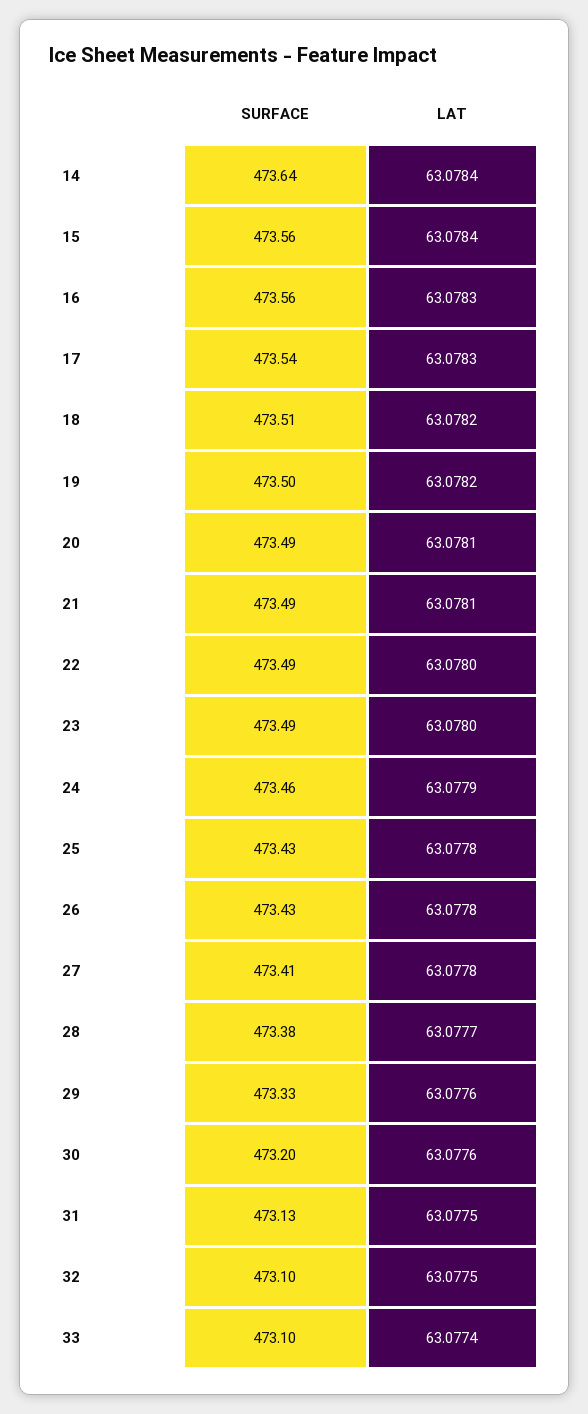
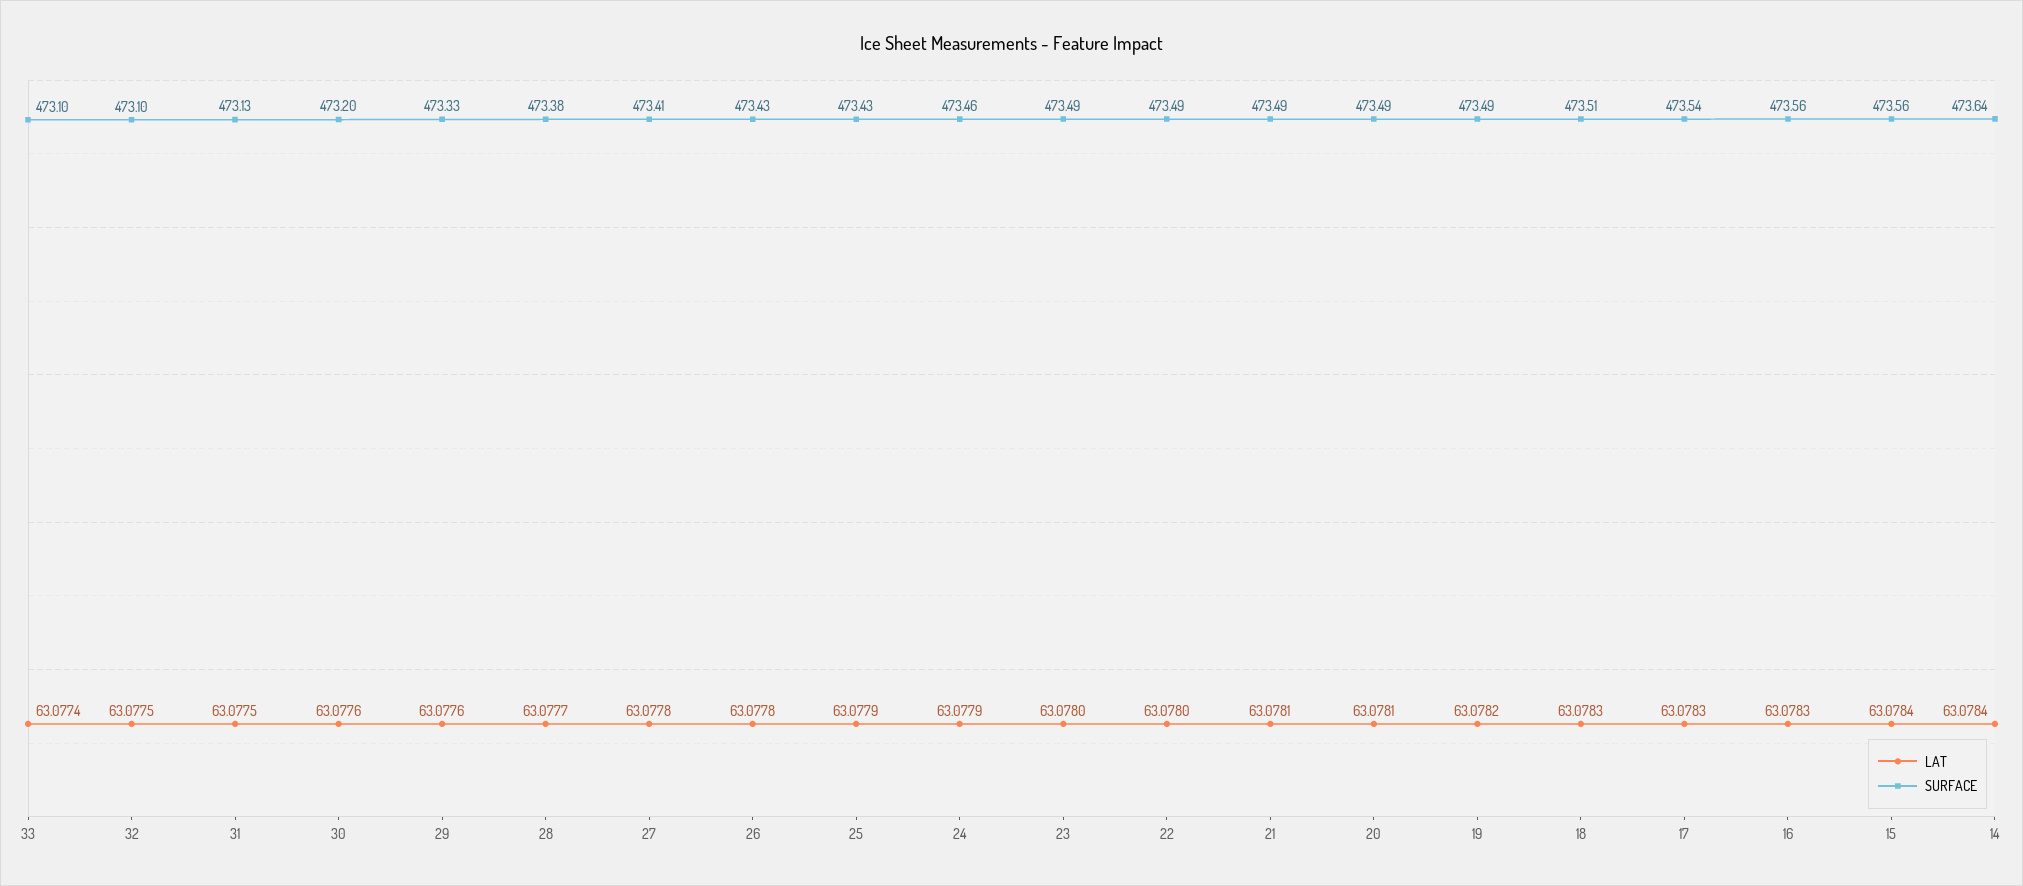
  {
    "SURFACE": {
      "14": 473.64,
      "15": 473.56,
      "16": 473.56,
      "17": 473.54,
      "18": 473.51,
-     "19": 473.5,
+     "19": 473.49,
      "20": 473.49,
      "21": 473.49,
      "22": 473.49,
      "23": 473.49,
      "24": 473.46,
      "25": 473.43,
      "26": 473.43,
      "27": 473.41,
      "28": 473.38,
      "29": 473.33,
      "30": 473.2,
      "31": 473.13,
      "32": 473.1,
      "33": 473.1
    },
    "LAT": {
      "14": 63.0784,
      "15": 63.0784,
      "16": 63.0783,
      "17": 63.0783,
-     "18": 63.0782,
+     "18": 63.0783,
      "19": 63.0782,
      "20": 63.0781,
      "21": 63.0781,
      "22": 63.078,
      "23": 63.078,
      "24": 63.0779,
-     "25": 63.0778,
+     "25": 63.0779,
      "26": 63.0778,
      "27": 63.0778,
      "28": 63.0777,
      "29": 63.0776,
      "30": 63.0776,
      "31": 63.0775,
      "32": 63.0775,
      "33": 63.0774
    }
  }

